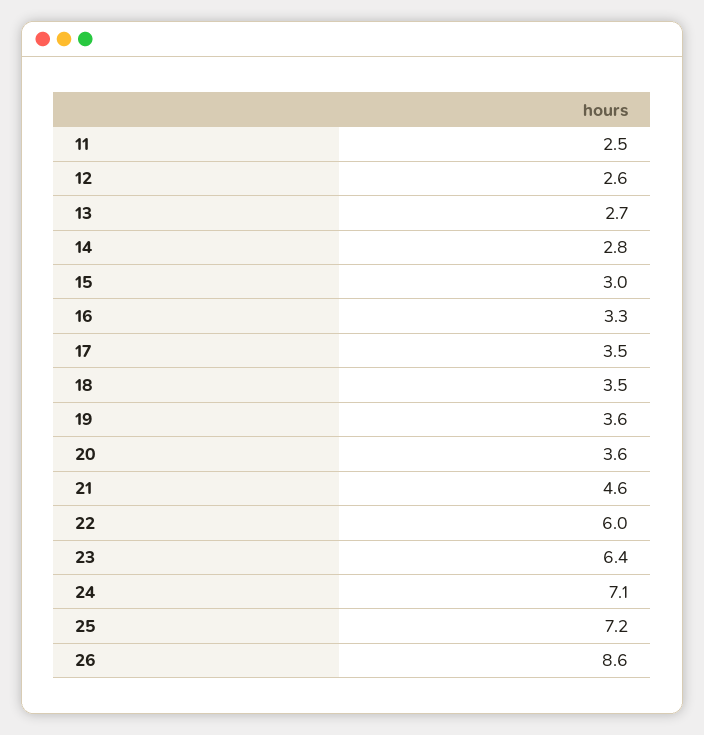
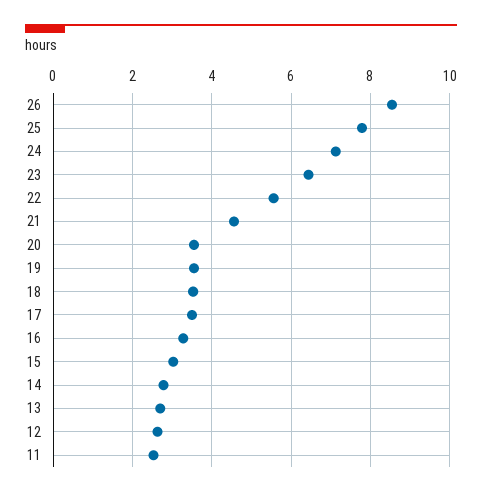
  {
    "11": 2.5,
    "12": 2.6,
    "13": 2.7,
    "14": 2.8,
    "15": 3,
    "16": 3.3,
    "17": 3.5,
    "18": 3.5,
    "19": 3.6,
    "20": 3.6,
    "21": 4.6,
-   "22": 6,
+   "22": 5.6,
    "23": 6.4,
    "24": 7.1,
-   "25": 7.2,
+   "25": 7.8,
    "26": 8.6
  }

